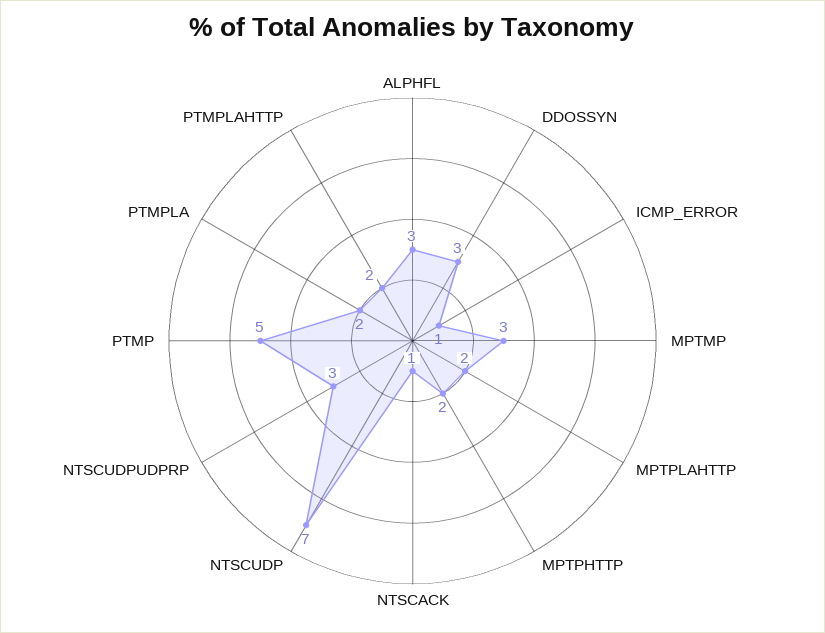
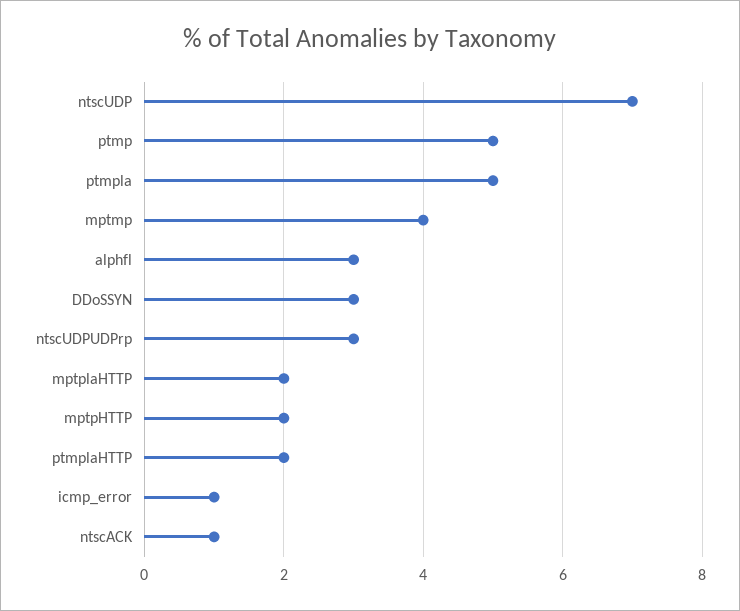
  {
    "ALPHFL": 3,
    "DDOSSYN": 3,
    "ICMP_ERROR": 1,
-   "MPTMP": 3,
+   "MPTMP": 4,
    "MPTPLAHTTP": 2,
    "MPTPHTTP": 2,
    "NTSCACK": 1,
    "NTSCUDP": 7,
    "NTSCUDPUDPRP": 3,
    "PTMP": 5,
-   "PTMPLA": 2,
+   "PTMPLA": 5,
    "PTMPLAHTTP": 2
  }

